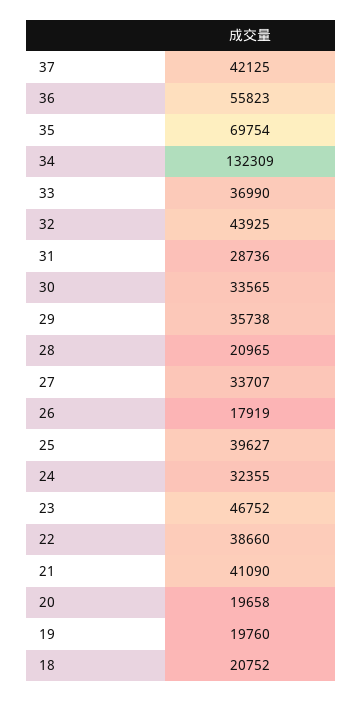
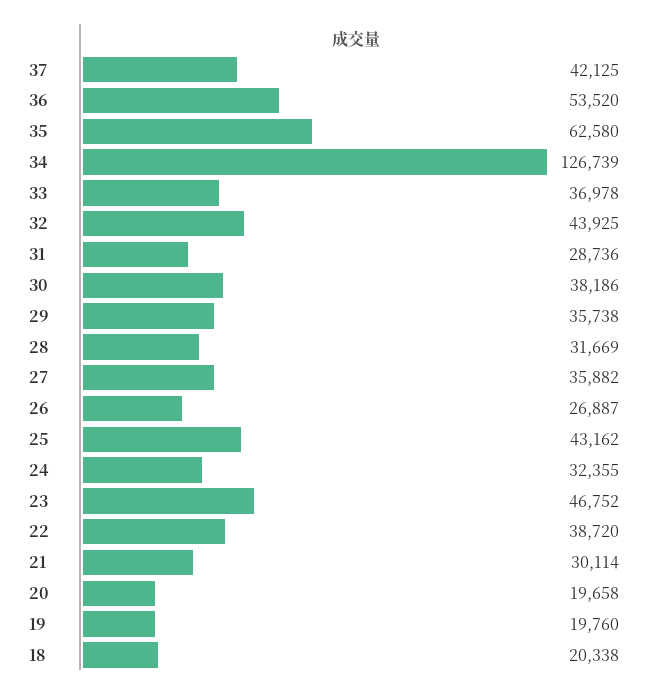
  {
    "37": 42125,
-   "36": 55823,
+   "36": 53520,
-   "35": 69754,
+   "35": 62580,
-   "34": 132309,
+   "34": 126739,
-   "33": 36990,
+   "33": 36978,
    "32": 43925,
    "31": 28736,
-   "30": 33565,
+   "30": 38186,
    "29": 35738,
-   "28": 20965,
+   "28": 31669,
-   "27": 33707,
+   "27": 35882,
-   "26": 17919,
+   "26": 26887,
-   "25": 39627,
+   "25": 43162,
    "24": 32355,
    "23": 46752,
-   "22": 38660,
+   "22": 38720,
-   "21": 41090,
+   "21": 30114,
    "20": 19658,
    "19": 19760,
-   "18": 20752
+   "18": 20338
  }

